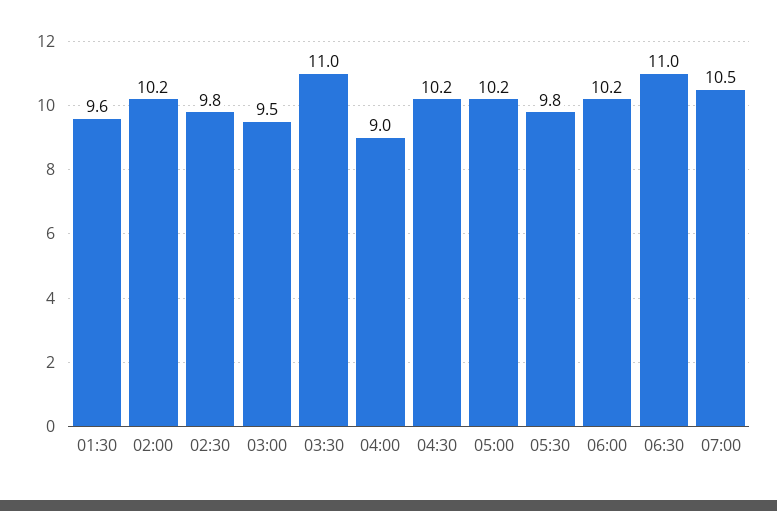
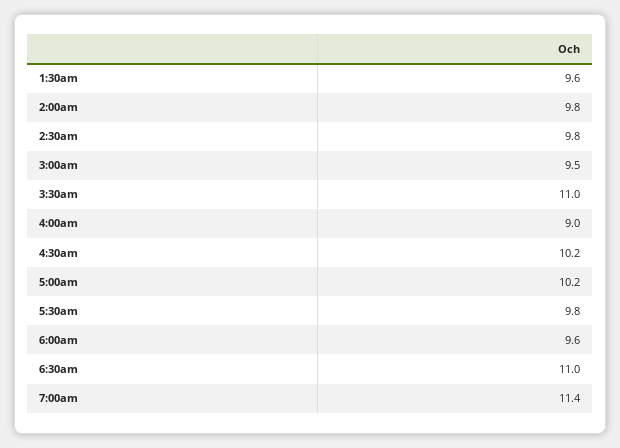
  {
    "01:30": 9.6,
-   "02:00": 10.2,
+   "02:00": 9.8,
    "02:30": 9.8,
    "03:00": 9.5,
    "03:30": 11,
    "04:00": 9,
    "04:30": 10.2,
    "05:00": 10.2,
    "05:30": 9.8,
-   "06:00": 10.2,
+   "06:00": 9.6,
    "06:30": 11,
-   "07:00": 10.5
+   "07:00": 11.4
  }

